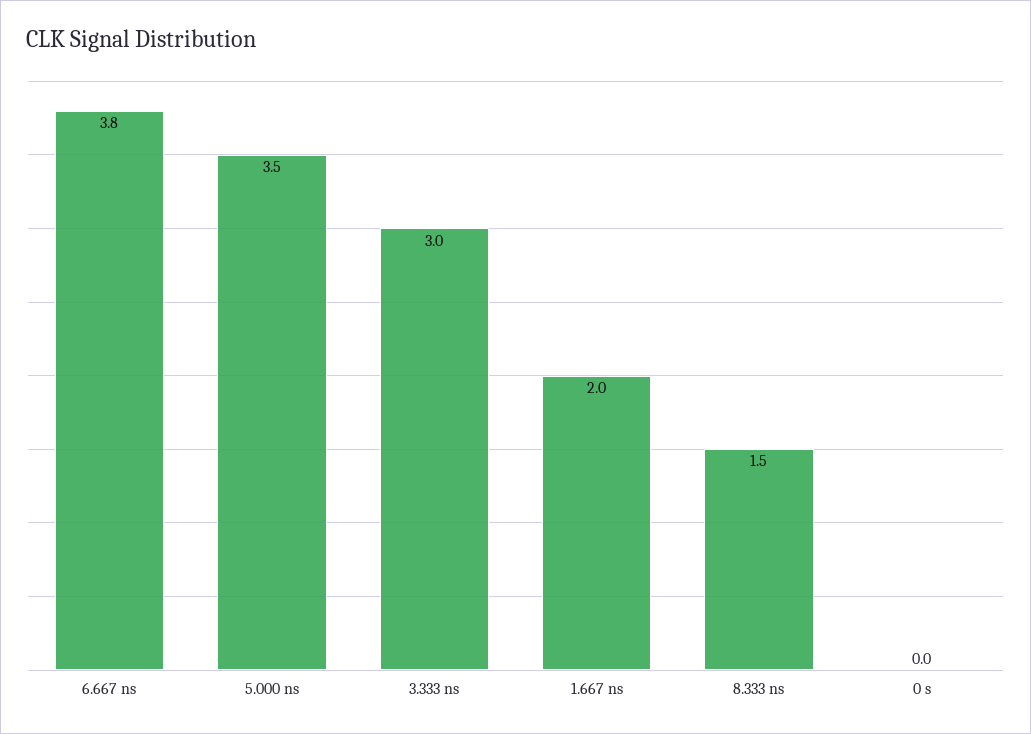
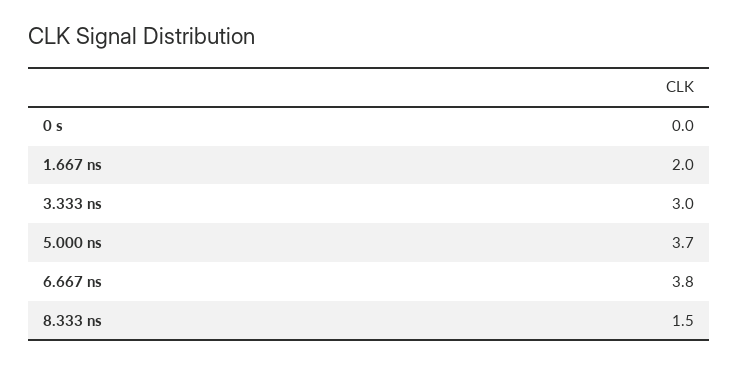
  {
    "6.667 ns": 3.8,
-   "5.000 ns": 3.5,
+   "5.000 ns": 3.7,
    "3.333 ns": 3,
    "1.667 ns": 2,
    "8.333 ns": 1.5,
    "0 s": 0
  }

